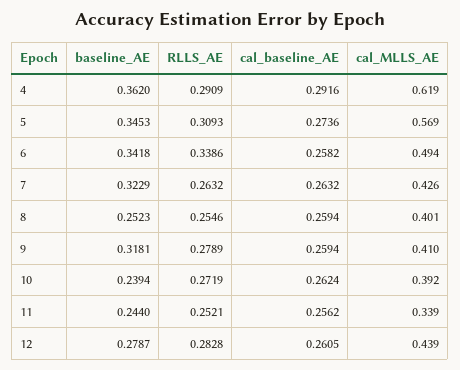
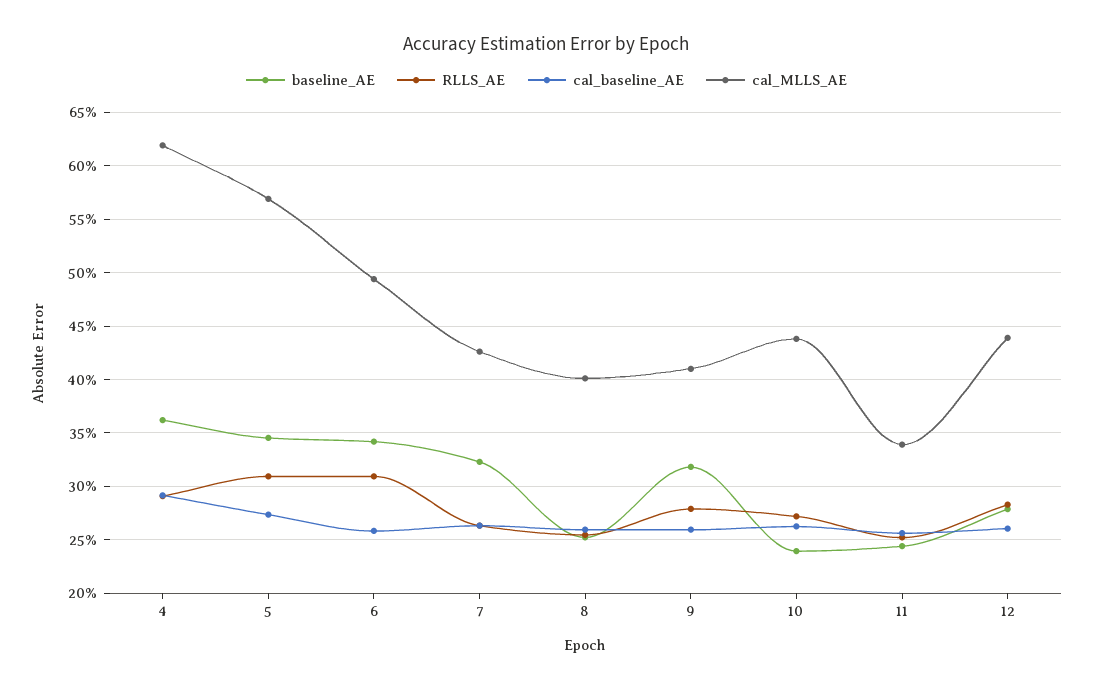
  {
    "baseline_AE": {
      "4": 0.362,
      "5": 0.3453,
      "6": 0.3418,
      "7": 0.3229,
      "8": 0.2523,
      "9": 0.3181,
      "10": 0.2394,
      "11": 0.244,
      "12": 0.2787
    },
    "RLLS_AE": {
      "4": 0.2909,
      "5": 0.3093,
-     "6": 0.3386,
+     "6": 0.31,
      "7": 0.2632,
      "8": 0.2546,
      "9": 0.2789,
      "10": 0.2719,
      "11": 0.2521,
      "12": 0.2828
    },
    "cal_baseline_AE": {
      "4": 0.2916,
      "5": 0.2736,
      "6": 0.2582,
      "7": 0.2632,
      "8": 0.2594,
      "9": 0.2594,
      "10": 0.2624,
      "11": 0.2562,
      "12": 0.2605
    },
    "cal_MLLS_AE": {
      "4": 0.619,
      "5": 0.569,
      "6": 0.494,
      "7": 0.426,
      "8": 0.401,
      "9": 0.41,
-     "10": 0.392,
+     "10": 0.44,
      "11": 0.339,
      "12": 0.439
    }
  }

